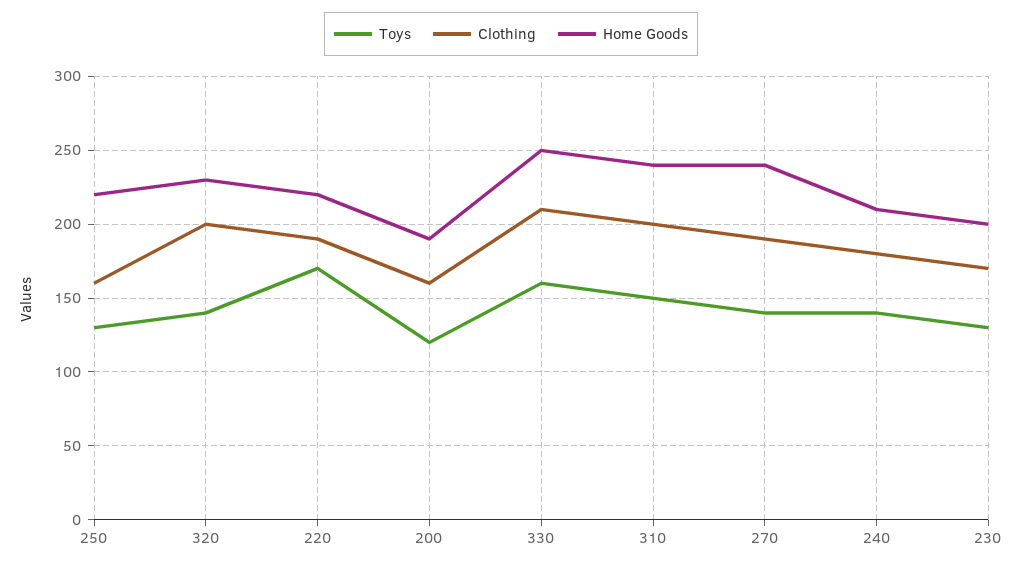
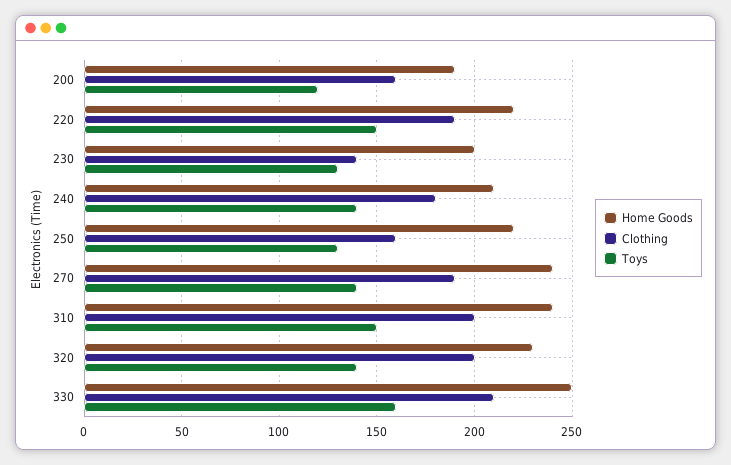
  {
    "Toys": {
      "250": 130,
      "320": 140,
-     "220": 170,
+     "220": 150,
      "200": 120,
      "330": 160,
      "310": 150,
      "270": 140,
      "240": 140,
      "230": 130
    },
    "Clothing": {
      "250": 160,
      "320": 200,
      "220": 190,
      "200": 160,
      "330": 210,
      "310": 200,
      "270": 190,
      "240": 180,
-     "230": 170
+     "230": 140
    },
    "Home Goods": {
      "250": 220,
      "320": 230,
      "220": 220,
      "200": 190,
      "330": 250,
      "310": 240,
      "270": 240,
      "240": 210,
      "230": 200
    }
  }

